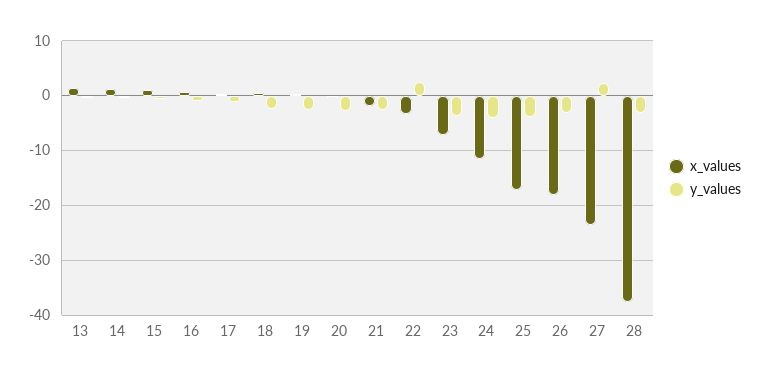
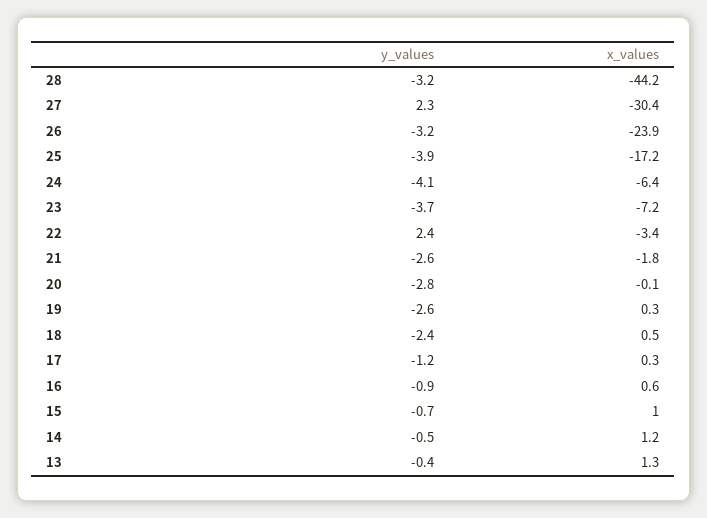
  {
    "x_values": {
      "13": 1.3,
      "14": 1.2,
      "15": 1,
      "16": 0.6,
      "17": 0.3,
      "18": 0.5,
      "19": 0.3,
      "20": -0.1,
      "21": -1.8,
      "22": -3.4,
      "23": -7.2,
-     "24": -12,
+     "24": -6.4,
      "25": -17.2,
-     "26": -18,
+     "26": -23.9,
-     "27": -24,
+     "27": -30.4,
-     "28": -38
+     "28": -44.2
    },
    "y_values": {
      "13": -0.4,
      "14": -0.5,
      "15": -0.7,
      "16": -0.9,
      "17": -1.2,
      "18": -2.4,
      "19": -2.6,
      "20": -2.8,
      "21": -2.6,
      "22": 2.4,
      "23": -3.7,
      "24": -4.1,
      "25": -3.9,
      "26": -3.2,
      "27": 2.3,
      "28": -3.2
    }
  }

